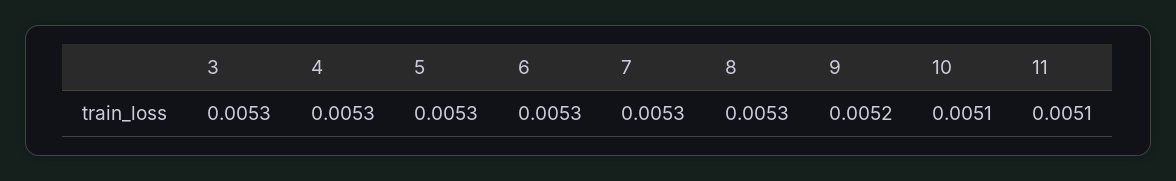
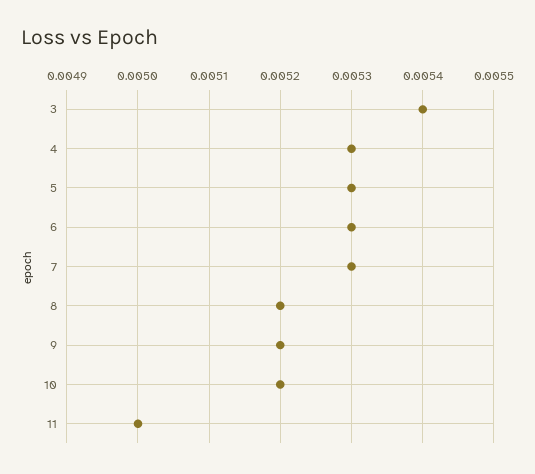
  {
-   "3": 0.0053,
+   "3": 0.0054,
    "4": 0.0053,
    "5": 0.0053,
    "6": 0.0053,
    "7": 0.0053,
-   "8": 0.0053,
+   "8": 0.0052,
    "9": 0.0052,
-   "10": 0.0051,
+   "10": 0.0052,
-   "11": 0.0051
+   "11": 0.005
  }

